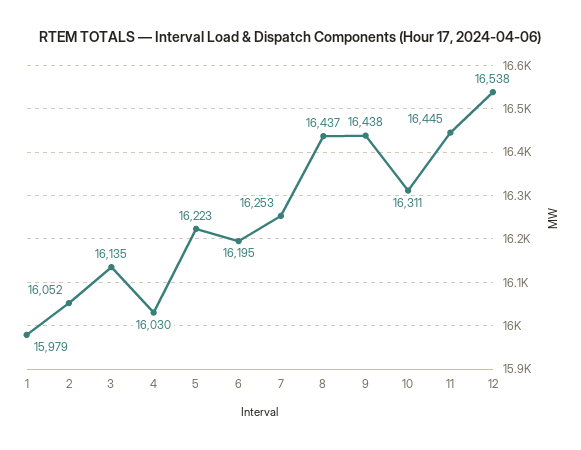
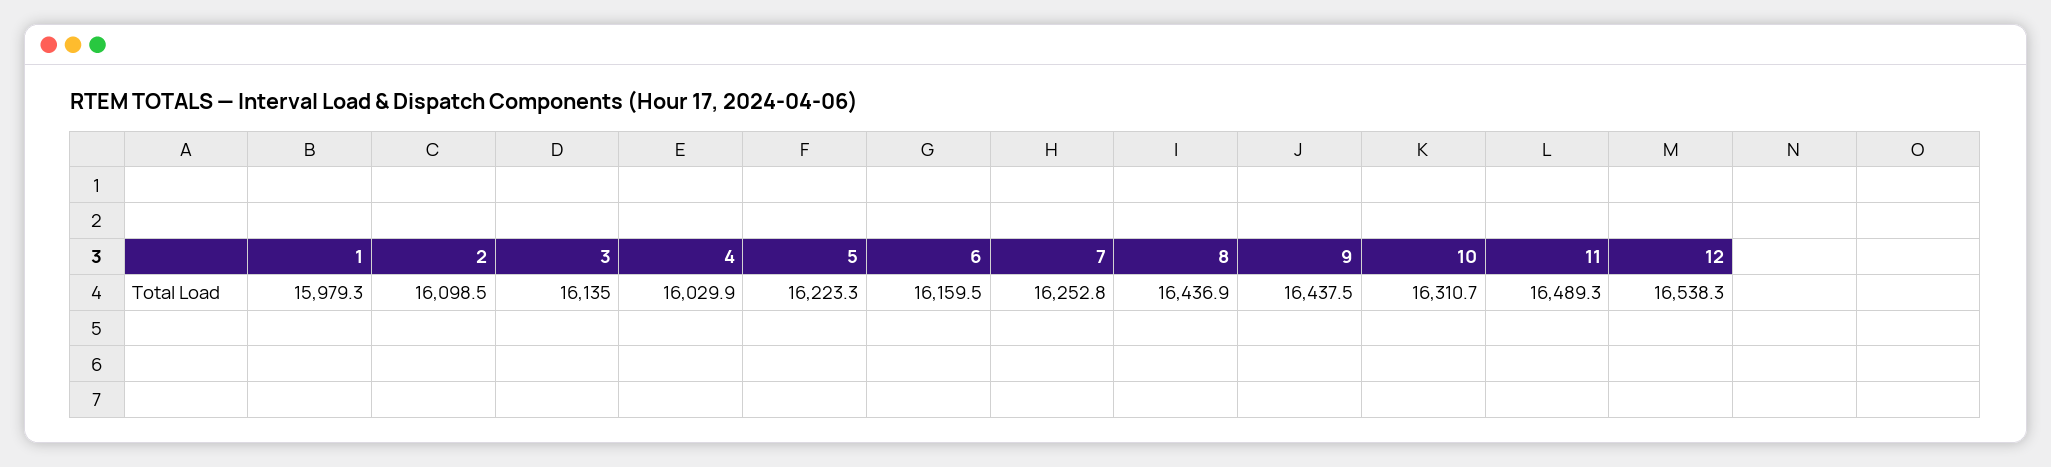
  {
    "1": 15979.3,
-   "2": 16052,
+   "2": 16098.5,
    "3": 16135,
    "4": 16029.9,
    "5": 16223.3,
-   "6": 16195,
+   "6": 16159.5,
    "7": 16252.8,
    "8": 16436.9,
    "9": 16437.5,
    "10": 16310.7,
-   "11": 16445,
+   "11": 16489.3,
    "12": 16538.3
  }

